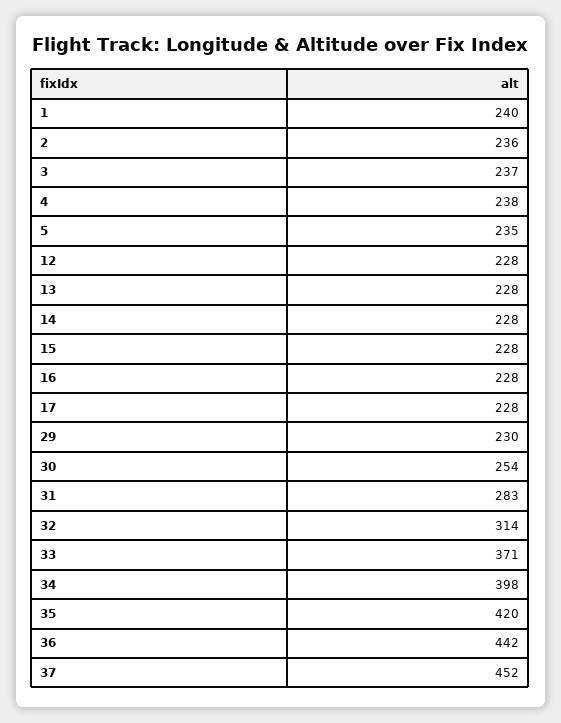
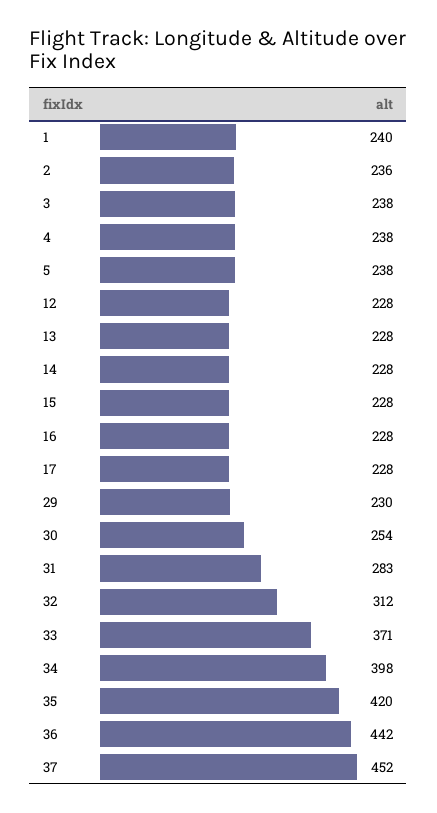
  {
    "1": 240,
    "2": 236,
-   "3": 237,
+   "3": 238,
    "4": 238,
-   "5": 235,
+   "5": 238,
    "12": 228,
    "13": 228,
    "14": 228,
    "15": 228,
    "16": 228,
    "17": 228,
    "29": 230,
    "30": 254,
    "31": 283,
-   "32": 314,
+   "32": 312,
    "33": 371,
    "34": 398,
    "35": 420,
    "36": 442,
    "37": 452
  }

